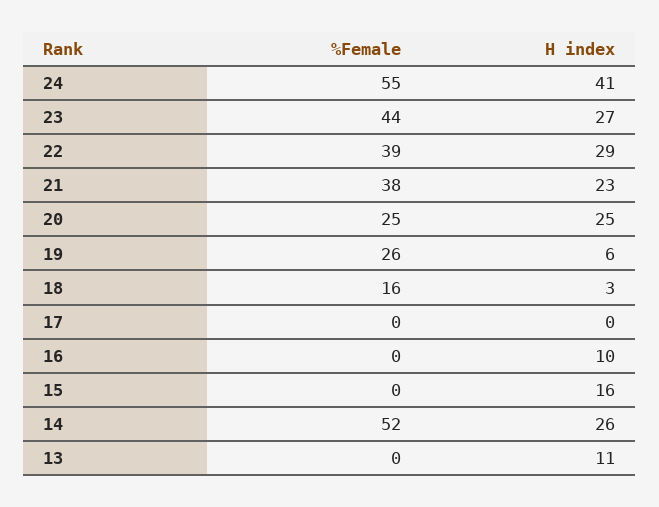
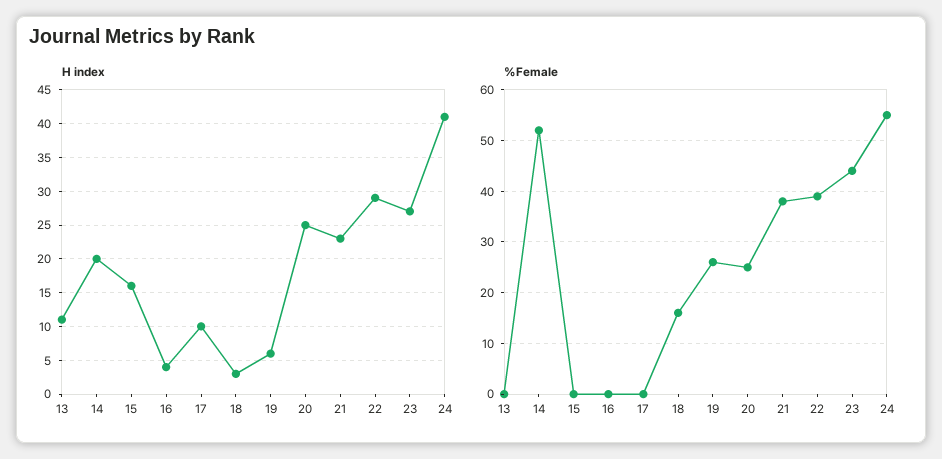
  {
    "%Female": {
      "24": 55,
      "23": 44,
      "22": 39,
      "21": 38,
      "20": 25,
      "19": 26,
      "18": 16,
      "17": 0,
      "16": 0,
      "15": 0,
      "14": 52,
      "13": 0
    },
    "H index": {
      "24": 41,
      "23": 27,
      "22": 29,
      "21": 23,
      "20": 25,
      "19": 6,
      "18": 3,
-     "17": 0,
+     "17": 10,
-     "16": 10,
+     "16": 4,
      "15": 16,
-     "14": 26,
+     "14": 20,
      "13": 11
    }
  }

